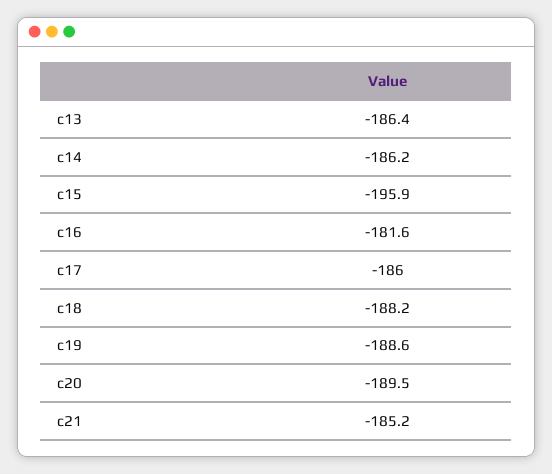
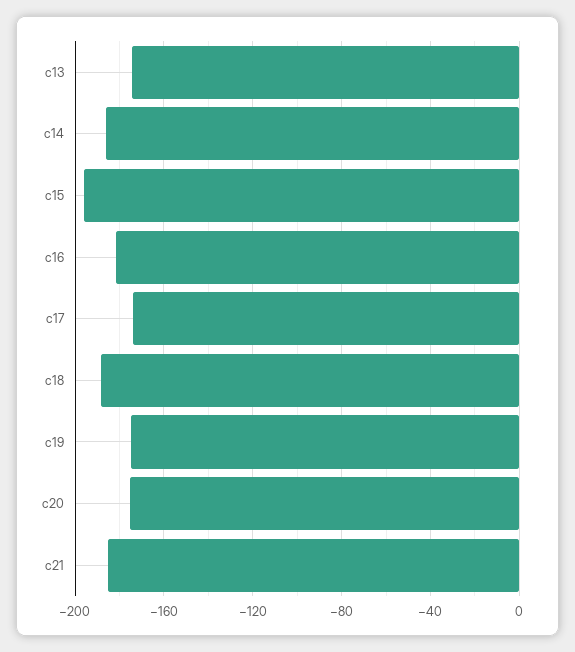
  {
-   "c13": -186.4,
+   "c13": -175,
    "c14": -186.2,
    "c15": -195.9,
    "c16": -181.6,
-   "c17": -186,
+   "c17": -175,
    "c18": -188.2,
-   "c19": -188.6,
+   "c19": -175,
-   "c20": -189.5,
+   "c20": -175,
    "c21": -185.2
  }

